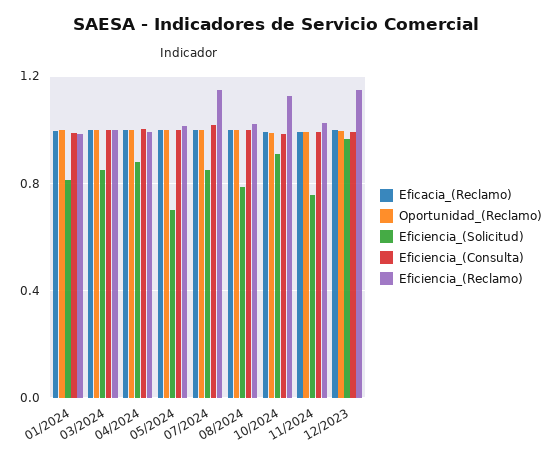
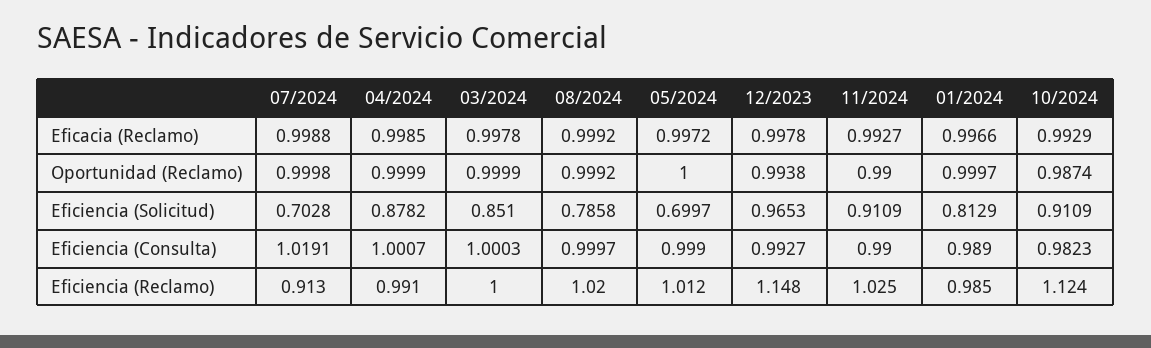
  {
    "Eficacia_(Reclamo)": {
      "01/2024": 0.9966,
      "03/2024": 0.9978,
      "04/2024": 0.9985,
      "05/2024": 0.9972,
      "07/2024": 0.9988,
      "08/2024": 0.9992,
      "10/2024": 0.9929,
      "11/2024": 0.9927,
      "12/2023": 0.9978
    },
    "Oportunidad_(Reclamo)": {
      "01/2024": 0.9997,
      "03/2024": 0.9999,
      "04/2024": 0.9999,
      "05/2024": 1,
      "07/2024": 0.9998,
      "08/2024": 0.9992,
      "10/2024": 0.9874,
      "11/2024": 0.99,
      "12/2023": 0.9938
    },
    "Eficiencia_(Solicitud)": {
      "01/2024": 0.8129,
      "03/2024": 0.851,
      "04/2024": 0.8782,
      "05/2024": 0.6997,
-     "07/2024": 0.85,
+     "07/2024": 0.7028,
      "08/2024": 0.7858,
      "10/2024": 0.9109,
-     "11/2024": 0.75,
+     "11/2024": 0.9109,
      "12/2023": 0.9653
    },
    "Eficiencia_(Consulta)": {
      "01/2024": 0.989,
      "03/2024": 1.0003,
      "04/2024": 1.0007,
      "05/2024": 0.999,
      "07/2024": 1.0191,
      "08/2024": 0.9997,
      "10/2024": 0.9823,
      "11/2024": 0.99,
      "12/2023": 0.9927
    },
    "Eficiencia_(Reclamo)": {
      "01/2024": 0.985,
      "03/2024": 1,
      "04/2024": 0.991,
      "05/2024": 1.012,
-     "07/2024": 1.15,
+     "07/2024": 0.913,
      "08/2024": 1.02,
      "10/2024": 1.124,
      "11/2024": 1.025,
      "12/2023": 1.148
    }
  }

